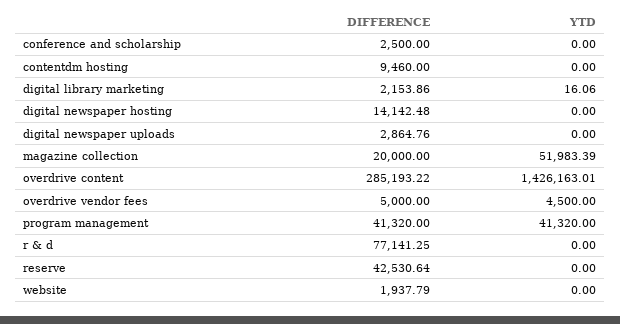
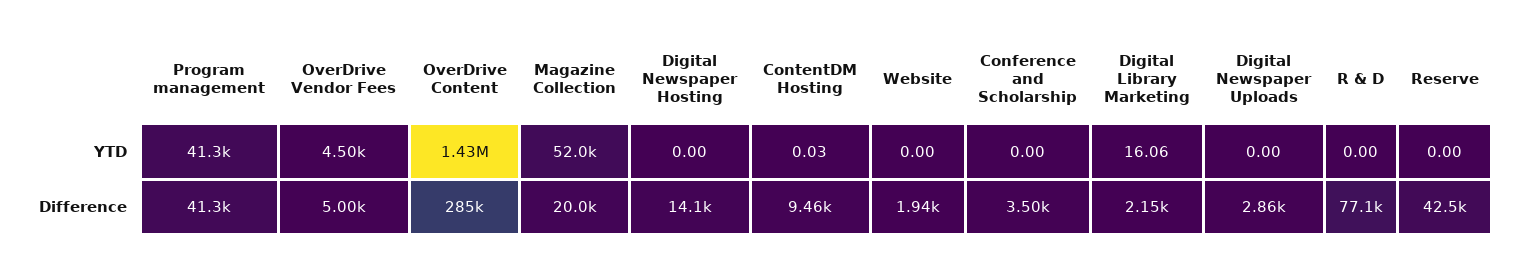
  {
    "DIFFERENCE": {
-     "conference and scholarship": 2500,
+     "conference and scholarship": 3500,
      "contentdm hosting": 9460,
      "digital library marketing": 2153.86,
      "digital newspaper hosting": 14142.48,
      "digital newspaper uploads": 2864.76,
      "magazine collection": 20000,
      "overdrive content": 285193.22,
      "overdrive vendor fees": 5000,
      "program management": 41320,
      "r & d": 77141.25,
      "reserve": 42530.64,
      "website": 1937.79
    },
    "YTD": {
      "conference and scholarship": 0,
-     "contentdm hosting": 0,
+     "contentdm hosting": 0.03,
      "digital library marketing": 16.06,
      "digital newspaper hosting": 0,
      "digital newspaper uploads": 0,
      "magazine collection": 51983.39,
      "overdrive content": 1426163.01,
      "overdrive vendor fees": 4500,
      "program management": 41320,
      "r & d": 0,
      "reserve": 0,
      "website": 0
    }
  }

